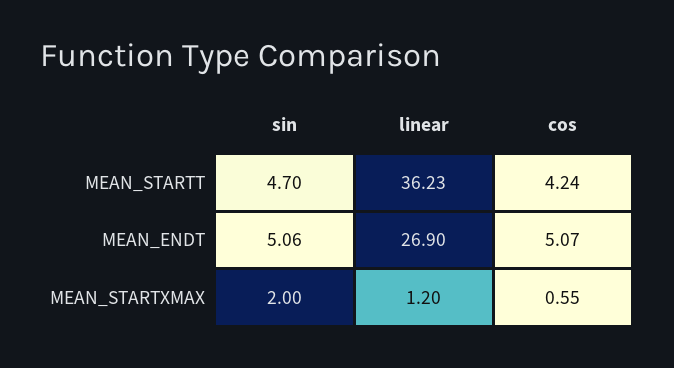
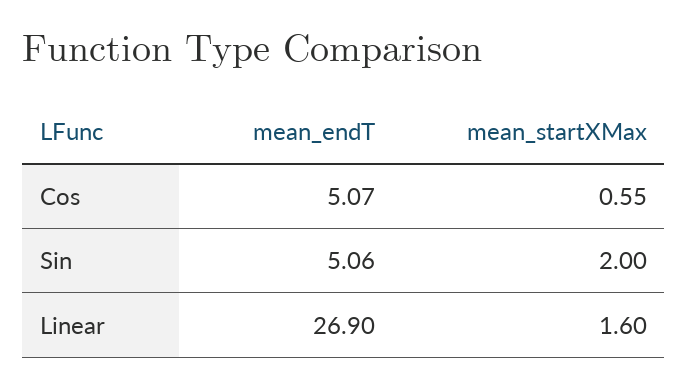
  {
    "sin": {
-     "MEAN_STARTT": 4.7,
      "MEAN_ENDT": 5.06,
      "MEAN_STARTXMAX": 2
    },
    "linear": {
-     "MEAN_STARTT": 36.23,
      "MEAN_ENDT": 26.9,
-     "MEAN_STARTXMAX": 1.2
+     "MEAN_STARTXMAX": 1.6
    },
    "cos": {
-     "MEAN_STARTT": 4.24,
      "MEAN_ENDT": 5.07,
      "MEAN_STARTXMAX": 0.55
    }
  }

